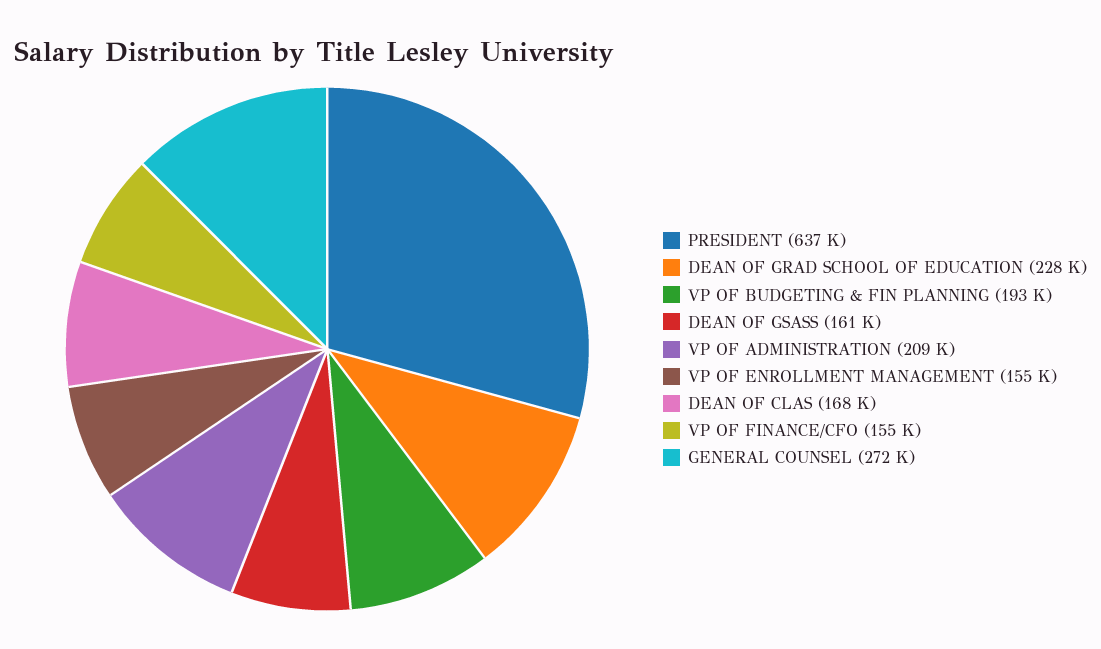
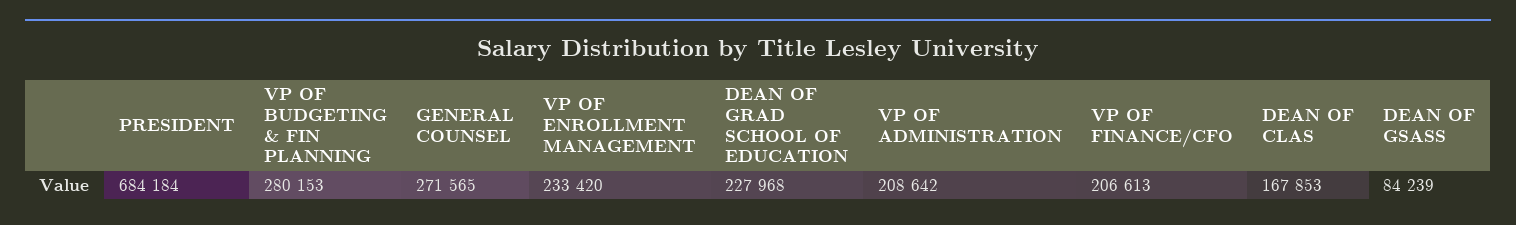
  {
-   "PRESIDENT": 637000,
+   "PRESIDENT": 684184,
    "DEAN OF GRAD SCHOOL OF EDUCATION": 227968,
-   "VP OF BUDGETING & FIN PLANNING": 193000,
+   "VP OF BUDGETING & FIN PLANNING": 280153,
-   "DEAN OF GSASS": 161000,
+   "DEAN OF GSASS": 84239,
    "VP OF ADMINISTRATION": 208642,
-   "VP OF ENROLLMENT MANAGEMENT": 155000,
+   "VP OF ENROLLMENT MANAGEMENT": 233420,
    "DEAN OF CLAS": 167853,
-   "VP OF FINANCE/CFO": 155000,
+   "VP OF FINANCE/CFO": 206613,
    "GENERAL COUNSEL": 271565
  }

